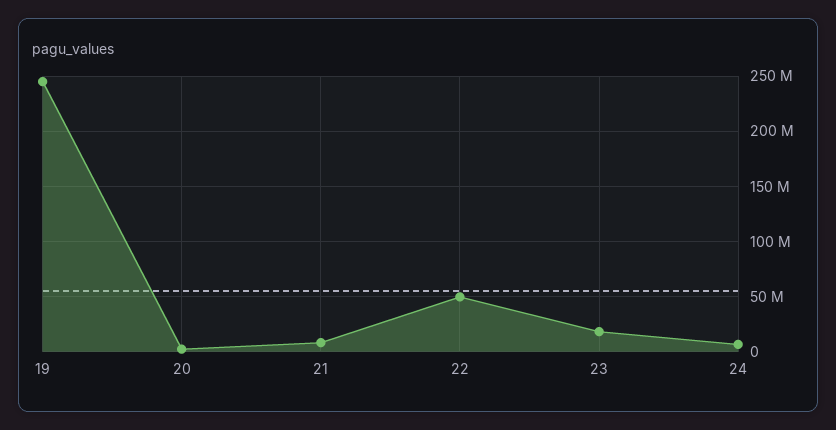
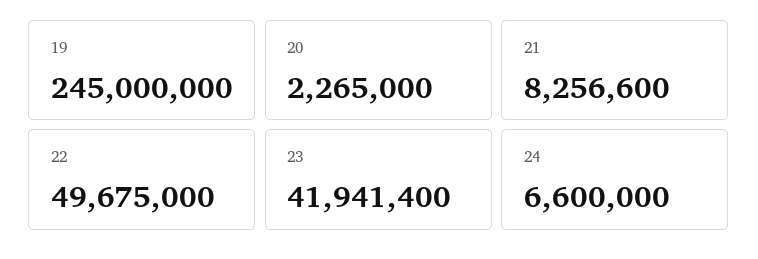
  {
    "19": 245000000,
    "20": 2265000,
    "21": 8256600,
    "22": 49675000,
-   "23": 20000000,
+   "23": 41941400,
    "24": 6600000
  }

